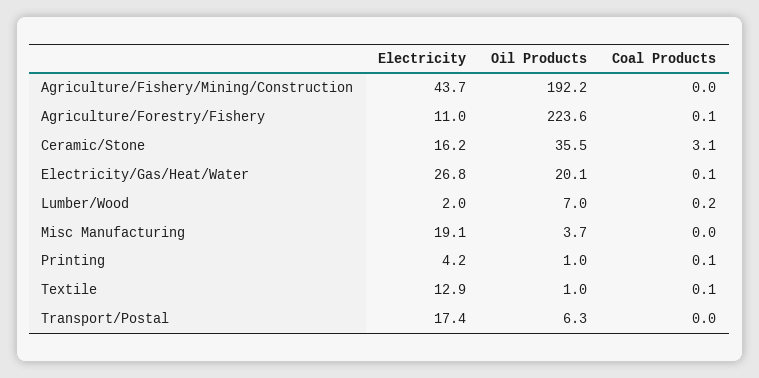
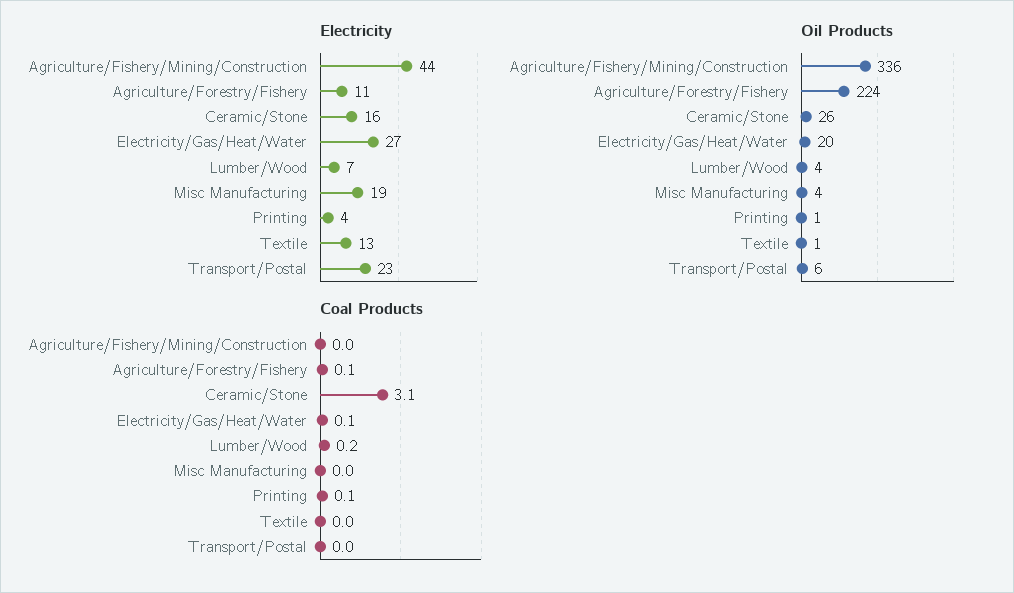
  {
    "Electricity": {
      "Agriculture/Fishery/Mining/Construction": 43.7,
      "Agriculture/Forestry/Fishery": 11,
      "Ceramic/Stone": 16.2,
      "Electricity/Gas/Heat/Water": 26.8,
-     "Lumber/Wood": 2,
+     "Lumber/Wood": 7,
      "Misc Manufacturing": 19.1,
      "Printing": 4.2,
      "Textile": 12.9,
-     "Transport/Postal": 17.4
+     "Transport/Postal": 23
    },
    "Oil Products": {
-     "Agriculture/Fishery/Mining/Construction": 192.2,
+     "Agriculture/Fishery/Mining/Construction": 336,
      "Agriculture/Forestry/Fishery": 223.6,
-     "Ceramic/Stone": 35.5,
+     "Ceramic/Stone": 26,
      "Electricity/Gas/Heat/Water": 20.1,
-     "Lumber/Wood": 7,
+     "Lumber/Wood": 4,
      "Misc Manufacturing": 3.7,
      "Printing": 1,
      "Textile": 1,
      "Transport/Postal": 6.3
    },
    "Coal Products": {
      "Agriculture/Fishery/Mining/Construction": 0,
      "Agriculture/Forestry/Fishery": 0.1,
      "Ceramic/Stone": 3.1,
      "Electricity/Gas/Heat/Water": 0.1,
      "Lumber/Wood": 0.2,
      "Misc Manufacturing": 0,
      "Printing": 0.1,
-     "Textile": 0.1,
+     "Textile": 0,
      "Transport/Postal": 0
    }
  }

